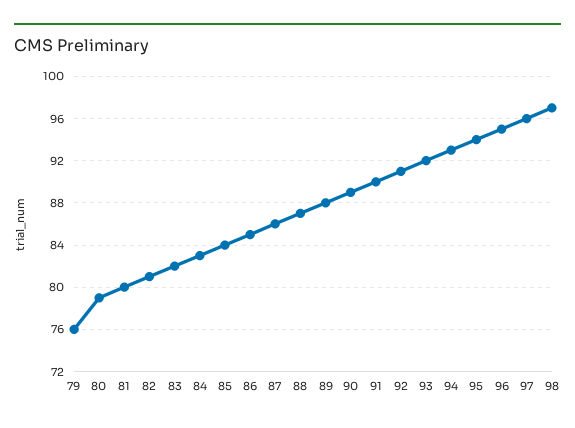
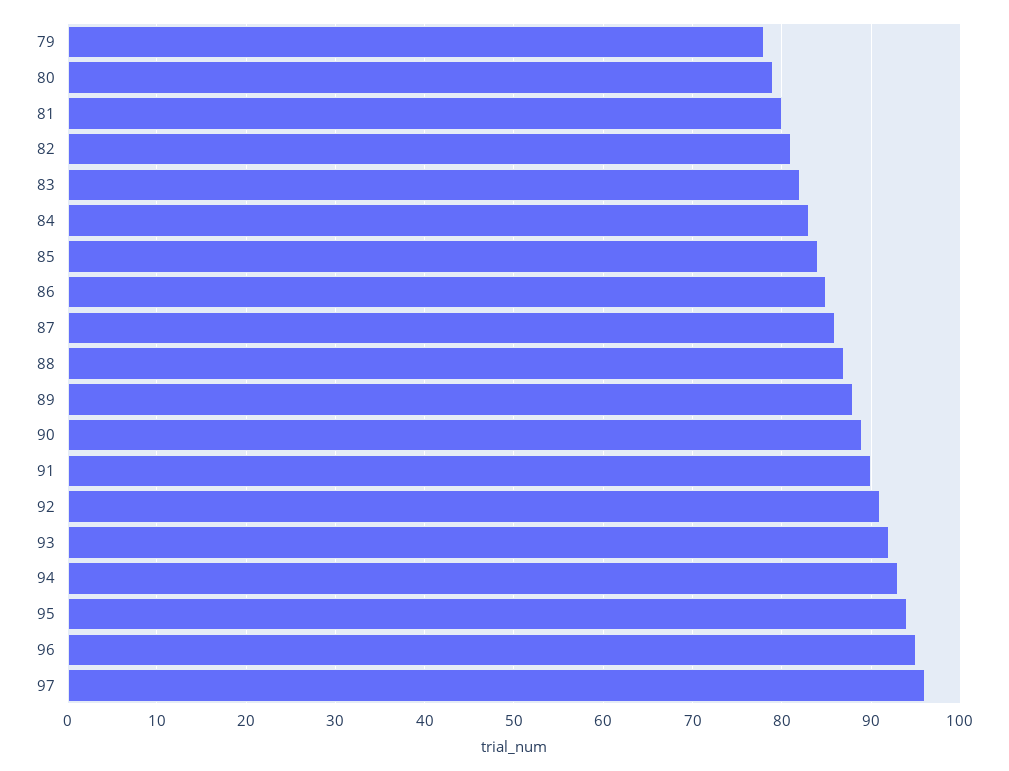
  {
-   "79": 76,
+   "79": 78,
    "80": 79,
    "81": 80,
    "82": 81,
    "83": 82,
    "84": 83,
    "85": 84,
    "86": 85,
    "87": 86,
    "88": 87,
    "89": 88,
    "90": 89,
    "91": 90,
    "92": 91,
    "93": 92,
    "94": 93,
    "95": 94,
    "96": 95,
-   "97": 96,
+   "97": 96
-   "98": 97
  }

